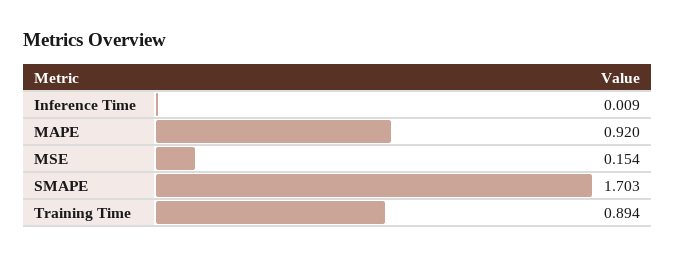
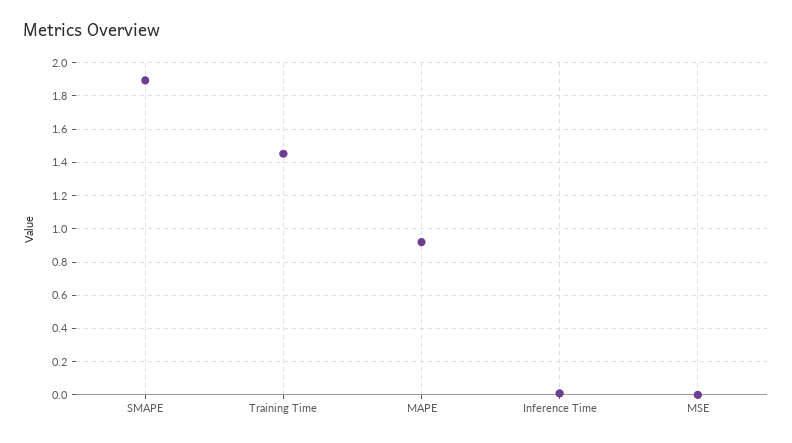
  {
    "Inference Time": 0.009,
    "MAPE": 0.92,
-   "MSE": 0.154,
+   "MSE": 0,
-   "SMAPE": 1.703,
+   "SMAPE": 1.9,
-   "Training Time": 0.894
+   "Training Time": 1.45
  }

